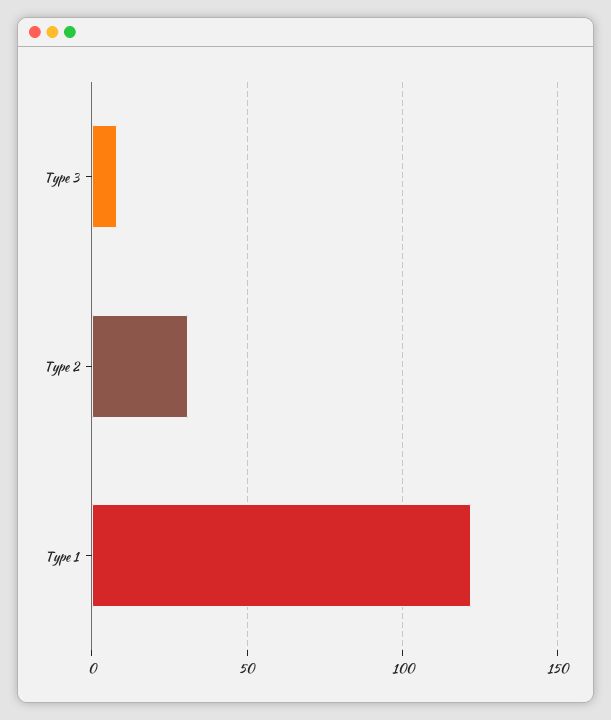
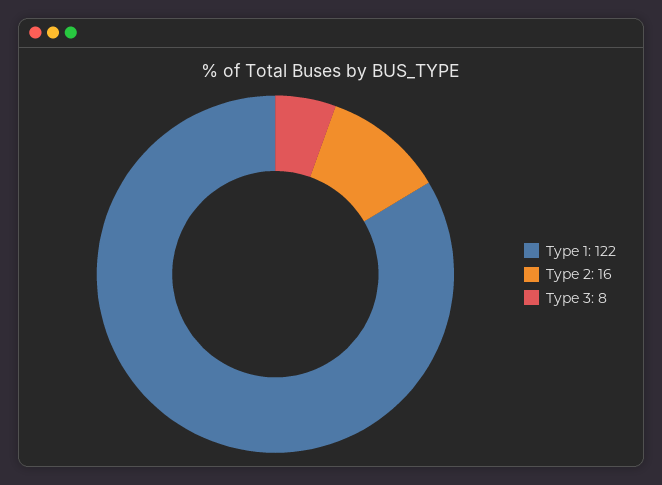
  {
    "Type 3": 8,
-   "Type 2": 30,
+   "Type 2": 16,
    "Type 1": 122
  }

